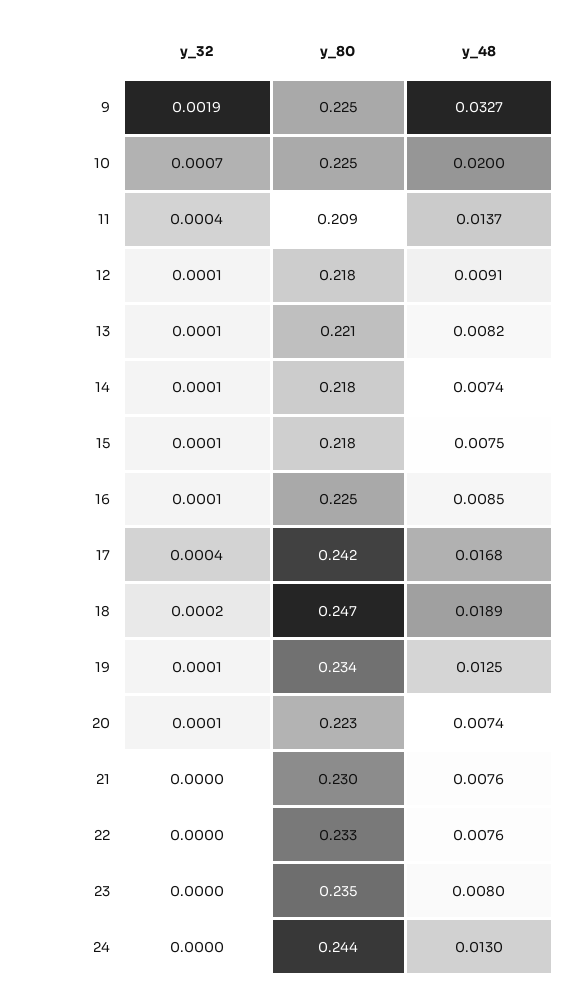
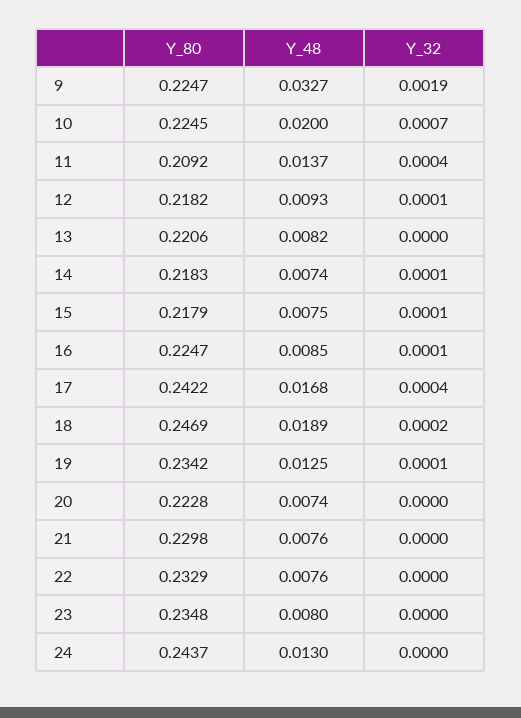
  {
    "y_32": {
      "9": 0.0019,
      "10": 0.0007,
      "11": 0.0004,
      "12": 0.0001,
-     "13": 0.0001,
+     "13": 0,
      "14": 0.0001,
      "15": 0.0001,
      "16": 0.0001,
      "17": 0.0004,
      "18": 0.0002,
      "19": 0.0001,
-     "20": 0.0001,
+     "20": 0,
      "21": 0,
      "22": 0,
      "23": 0,
      "24": 0
    },
    "y_80": {
      "9": 0.2247,
      "10": 0.2245,
      "11": 0.2092,
      "12": 0.2182,
      "13": 0.2206,
      "14": 0.2183,
      "15": 0.2179,
      "16": 0.2247,
      "17": 0.2422,
      "18": 0.2469,
      "19": 0.2342,
      "20": 0.2228,
      "21": 0.2298,
      "22": 0.2329,
      "23": 0.2348,
      "24": 0.2437
    },
    "y_48": {
      "9": 0.0327,
      "10": 0.02,
      "11": 0.0137,
-     "12": 0.0091,
+     "12": 0.0093,
      "13": 0.0082,
      "14": 0.0074,
      "15": 0.0075,
      "16": 0.0085,
      "17": 0.0168,
      "18": 0.0189,
      "19": 0.0125,
      "20": 0.0074,
      "21": 0.0076,
      "22": 0.0076,
      "23": 0.008,
      "24": 0.013
    }
  }

